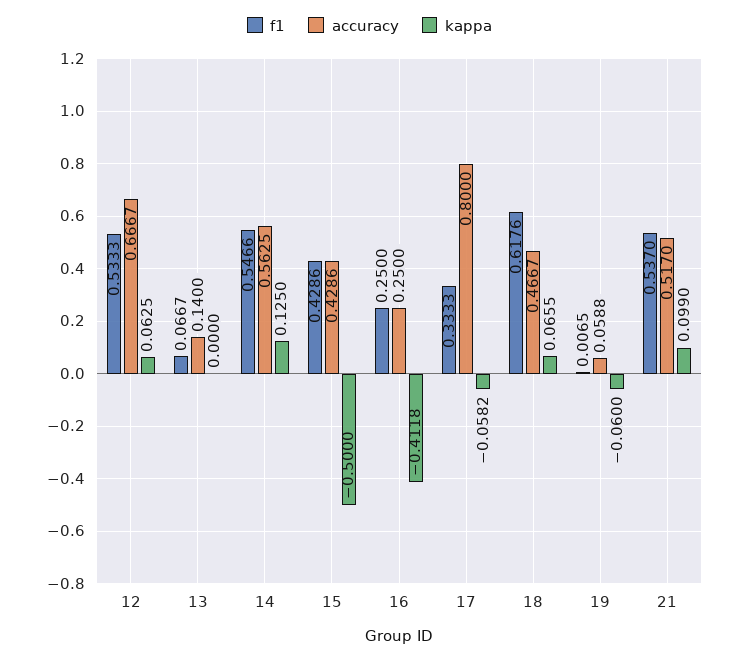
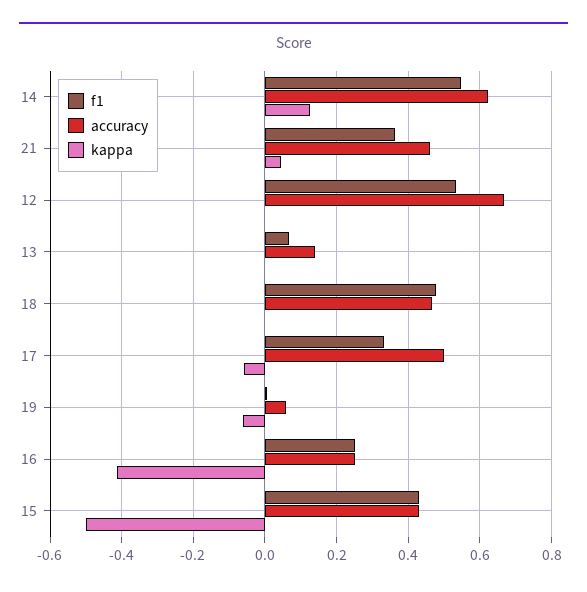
  {
    "f1": {
      "12": 0.5333,
      "13": 0.0667,
      "14": 0.5466,
      "15": 0.4286,
      "16": 0.25,
      "17": 0.3333,
-     "18": 0.6176,
+     "18": 0.48,
      "19": 0.0065,
-     "21": 0.537
+     "21": 0.36
    },
    "accuracy": {
      "12": 0.6667,
      "13": 0.14,
-     "14": 0.5625,
+     "14": 0.62,
      "15": 0.4286,
      "16": 0.25,
-     "17": 0.8,
+     "17": 0.5,
      "18": 0.4667,
      "19": 0.0588,
-     "21": 0.517
+     "21": 0.46
    },
    "kappa": {
-     "12": 0.0625,
+     "12": 0,
      "13": 0,
      "14": 0.125,
      "15": -0.5,
      "16": -0.4118,
      "17": -0.0582,
-     "18": 0.0655,
+     "18": 0,
      "19": -0.06,
-     "21": 0.099
+     "21": 0.04
    }
  }

